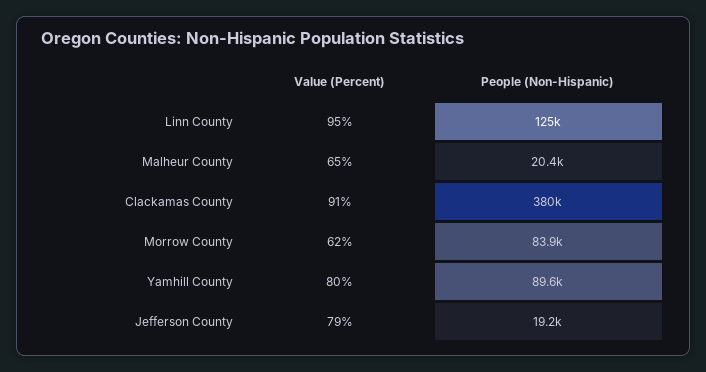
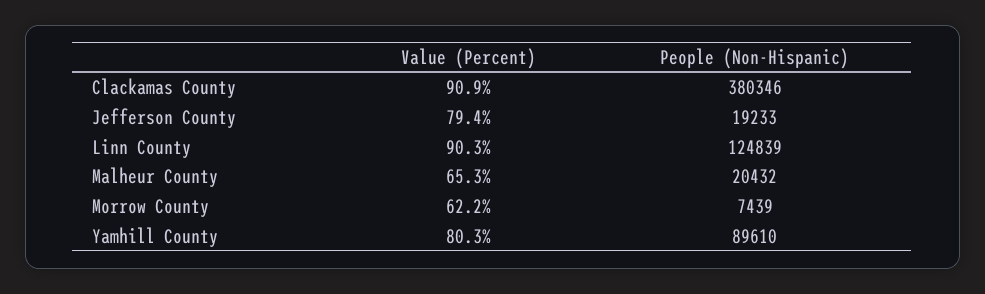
  {
    "Value (Percent)": {
-     "Linn County": 95,
+     "Linn County": 90.3,
      "Malheur County": 65.3,
      "Clackamas County": 90.9,
      "Morrow County": 62.2,
      "Yamhill County": 80.3,
      "Jefferson County": 79.4
    },
    "People (Non-Hispanic)": {
      "Linn County": 124839,
      "Malheur County": 20432,
      "Clackamas County": 380346,
-     "Morrow County": 83900,
+     "Morrow County": 7439,
      "Yamhill County": 89610,
      "Jefferson County": 19233
    }
  }

